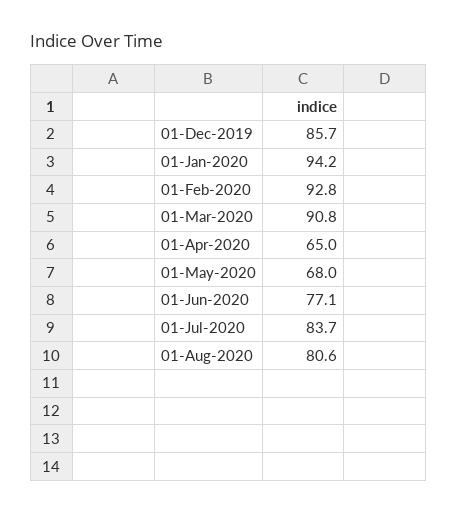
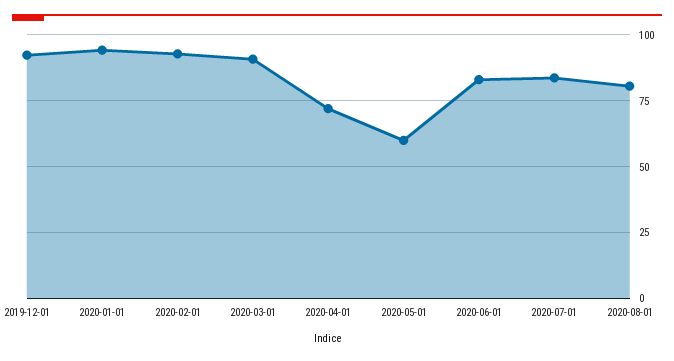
  {
-   "01-Dec-2019": 85.7,
+   "01-Dec-2019": 92.5,
    "01-Jan-2020": 94.2,
    "01-Feb-2020": 92.8,
    "01-Mar-2020": 90.8,
-   "01-Apr-2020": 65,
+   "01-Apr-2020": 72.5,
-   "01-May-2020": 68,
+   "01-May-2020": 60,
-   "01-Jun-2020": 77.1,
+   "01-Jun-2020": 82.5,
    "01-Jul-2020": 83.7,
    "01-Aug-2020": 80.6
  }

